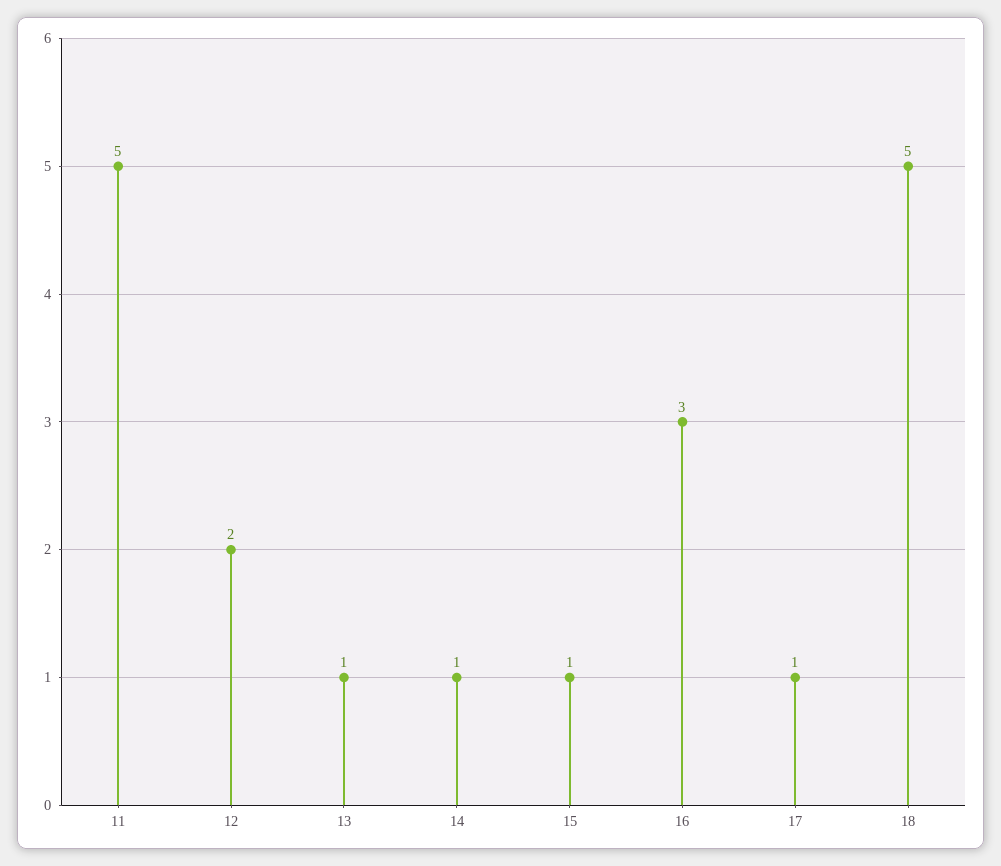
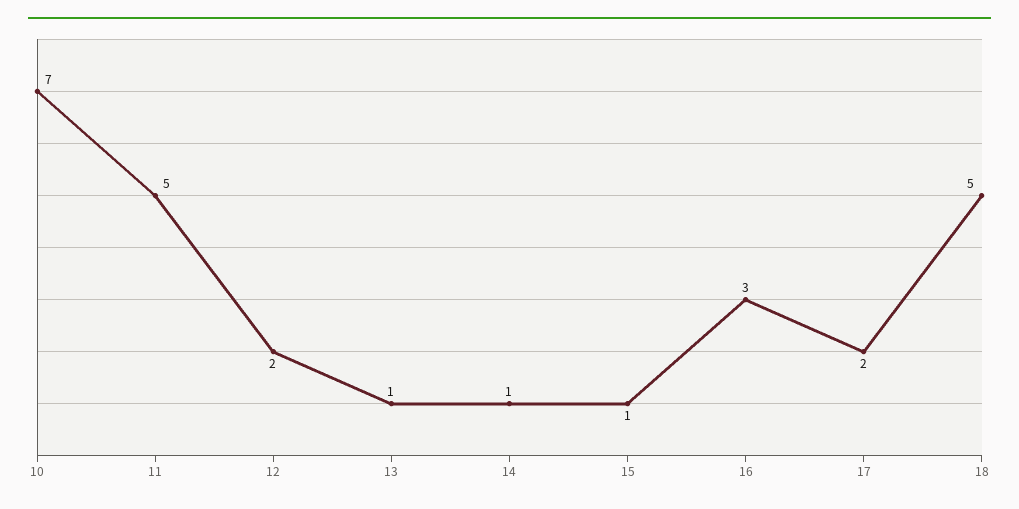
  {
    "11": 5,
    "12": 2,
    "13": 1,
    "14": 1,
    "15": 1,
    "16": 3,
-   "17": 1,
+   "17": 2,
-   "18": 5
+   "18": 5,
+   "10": 7
  }

